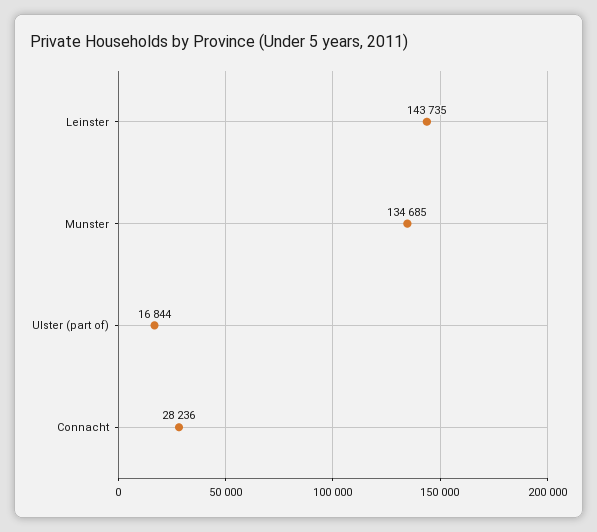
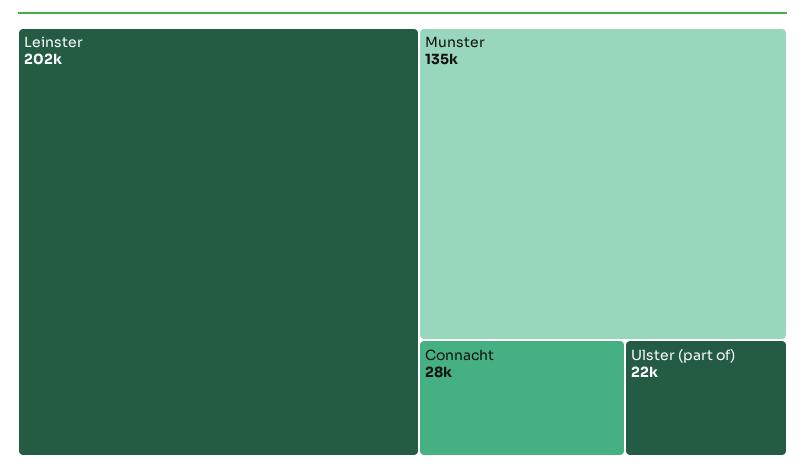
  {
-   "Leinster": 143735,
+   "Leinster": 202000,
    "Munster": 134685,
-   "Ulster (part of)": 16844,
+   "Ulster (part of)": 22000,
    "Connacht": 28236
  }

